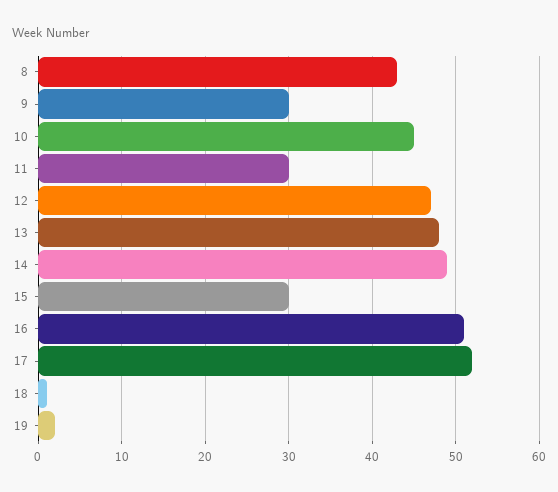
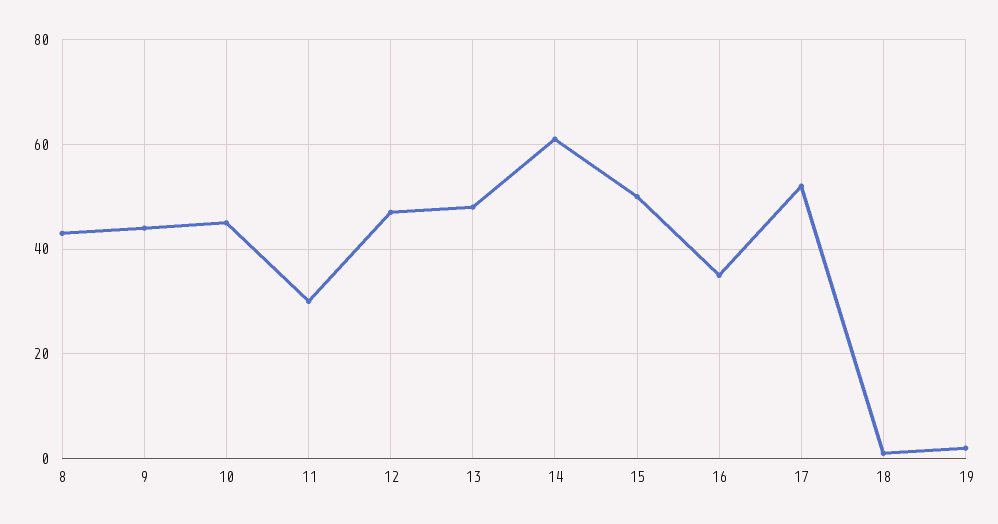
  {
    "8": 43,
-   "9": 30,
+   "9": 45,
    "10": 45,
    "11": 30,
    "12": 47,
    "13": 48,
-   "14": 49,
+   "14": 60,
-   "15": 30,
+   "15": 50,
-   "16": 51,
+   "16": 35,
    "17": 52,
    "18": 1,
    "19": 2
  }

